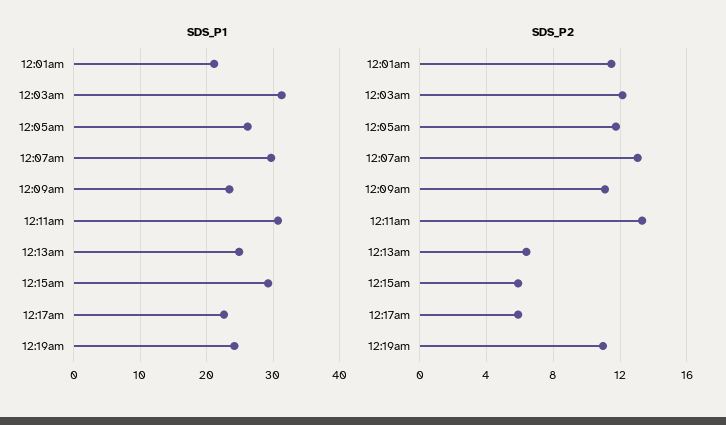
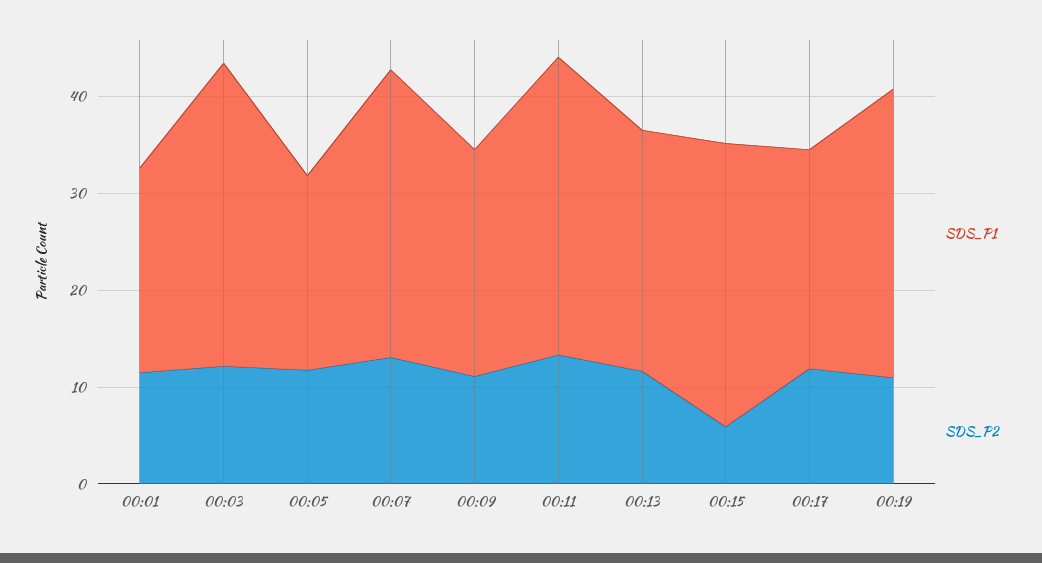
  {
    "SDS_P1": {
      "12:01am": 21,
      "12:03am": 31,
-     "12:05am": 26,
+     "12:05am": 20,
      "12:07am": 30,
      "12:09am": 23,
      "12:11am": 31,
      "12:13am": 25,
      "12:15am": 29,
      "12:17am": 23,
-     "12:19am": 24
+     "12:19am": 30
    },
    "SDS_P2": {
      "12:01am": 11.5,
      "12:03am": 12,
      "12:05am": 12,
      "12:07am": 13,
      "12:09am": 11,
      "12:11am": 13.5,
-     "12:13am": 6.5,
+     "12:13am": 12,
      "12:15am": 6,
-     "12:17am": 6,
+     "12:17am": 12,
      "12:19am": 11
    }
  }

